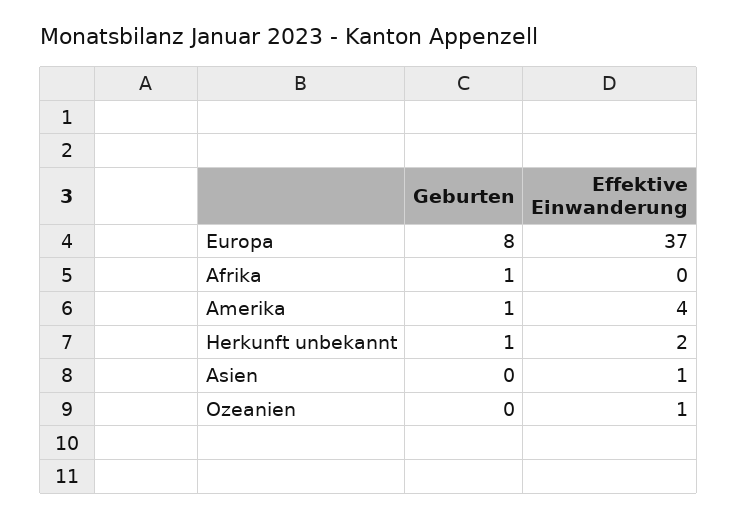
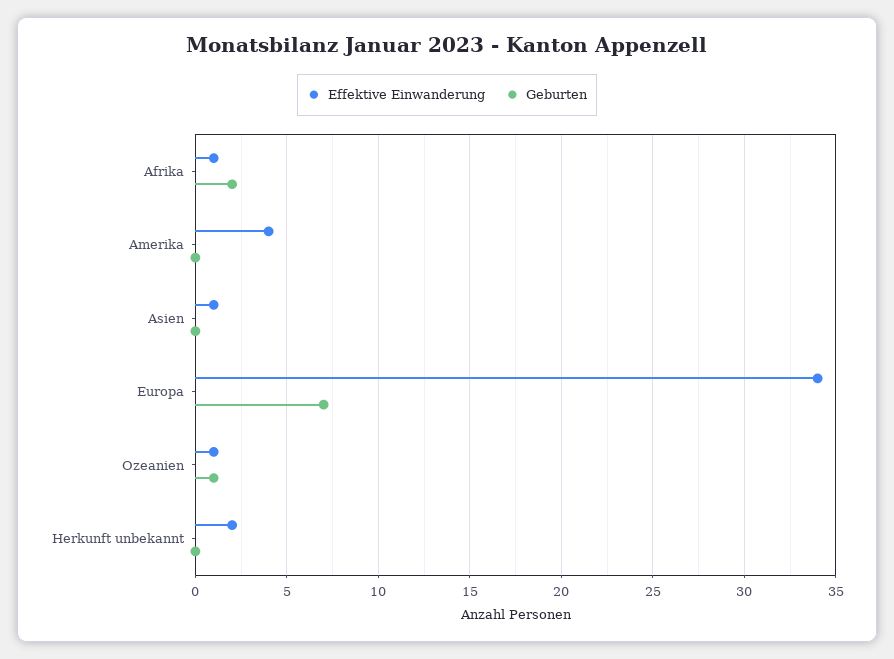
  {
    "Geburten": {
-     "Europa": 8,
+     "Europa": 7,
-     "Afrika": 1,
+     "Afrika": 2,
-     "Amerika": 1,
+     "Amerika": 0,
-     "Herkunft unbekannt": 1,
+     "Herkunft unbekannt": 0,
      "Asien": 0,
-     "Ozeanien": 0
+     "Ozeanien": 1
    },
    "Effektive Einwanderung": {
-     "Europa": 37,
+     "Europa": 34,
-     "Afrika": 0,
+     "Afrika": 1,
      "Amerika": 4,
      "Herkunft unbekannt": 2,
      "Asien": 1,
      "Ozeanien": 1
    }
  }

